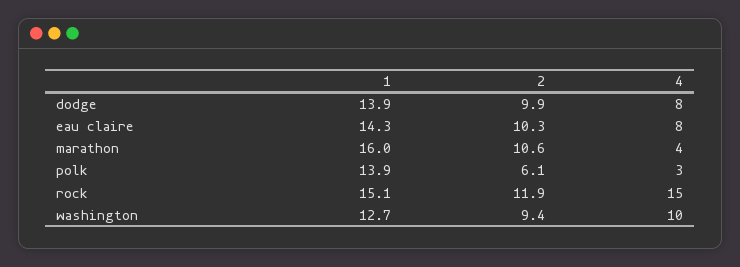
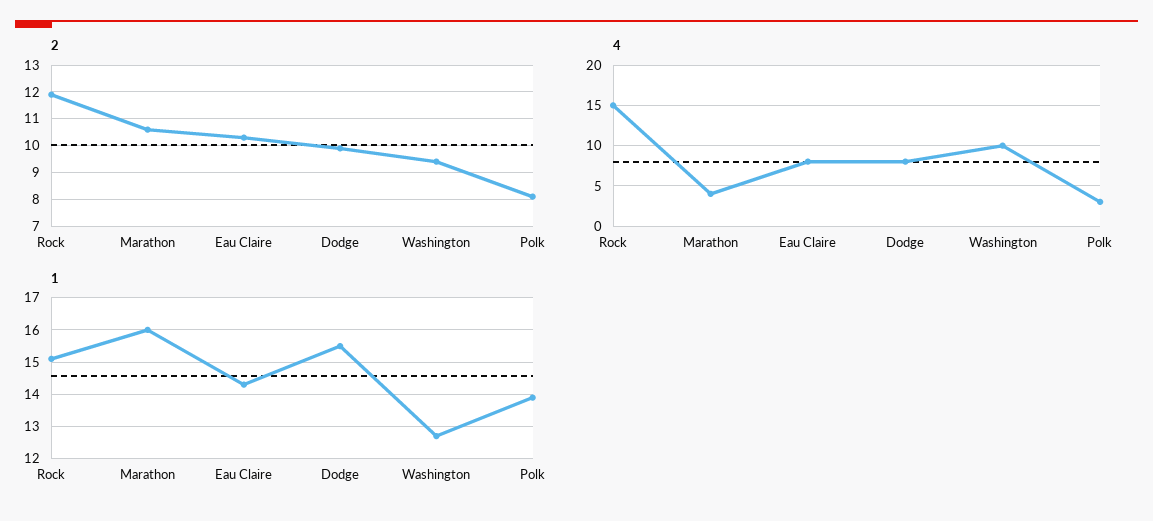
  {
    "1": {
-     "dodge": 13.9,
+     "dodge": 15.5,
      "eau claire": 14.3,
      "marathon": 16,
      "polk": 13.9,
      "rock": 15.1,
      "washington": 12.7
    },
    "2": {
      "dodge": 9.9,
      "eau claire": 10.3,
      "marathon": 10.6,
-     "polk": 6.1,
+     "polk": 8,
      "rock": 11.9,
      "washington": 9.4
    },
    "4": {
      "dodge": 8,
      "eau claire": 8,
      "marathon": 4,
      "polk": 3,
      "rock": 15,
      "washington": 10
    }
  }

